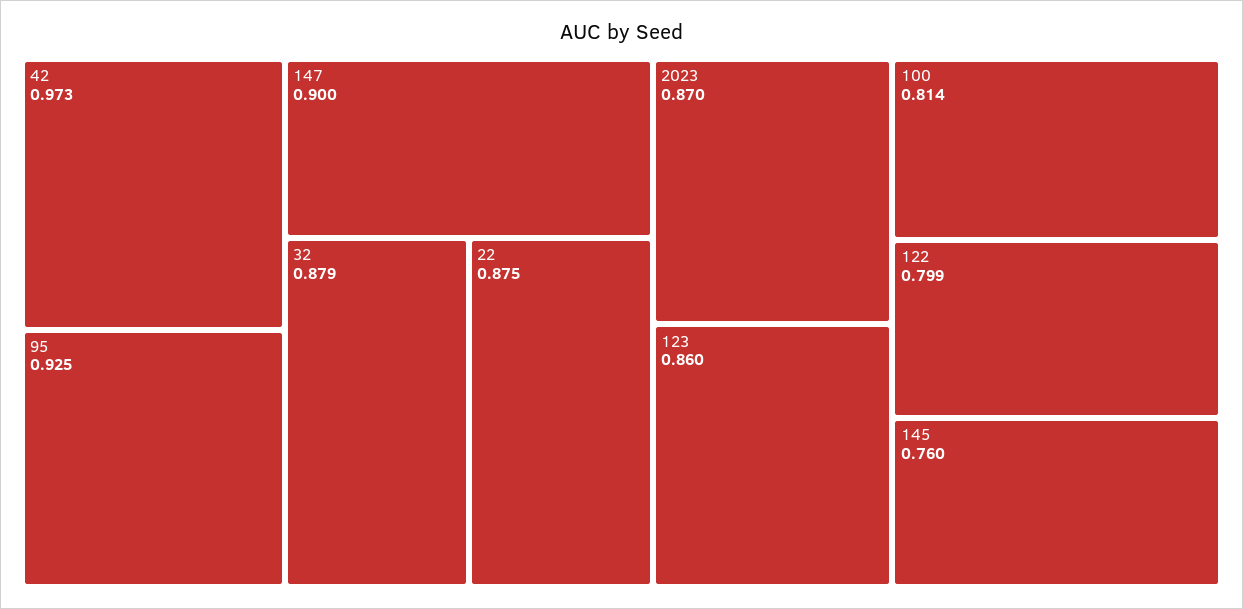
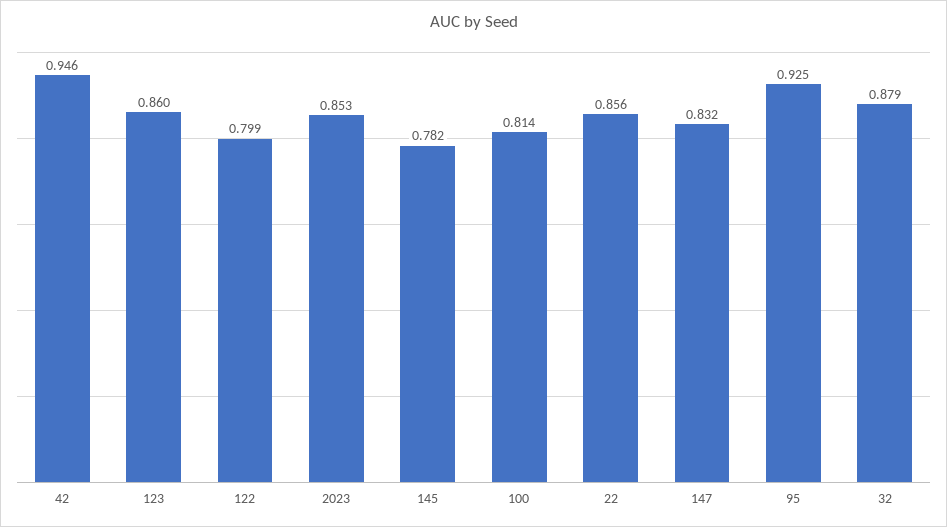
  {
-   "42": 0.973,
+   "42": 0.946,
    "95": 0.925,
-   "147": 0.9,
+   "147": 0.832,
    "32": 0.879,
-   "22": 0.875,
+   "22": 0.856,
-   "2023": 0.87,
+   "2023": 0.853,
    "123": 0.86,
    "100": 0.814,
    "122": 0.799,
-   "145": 0.76
+   "145": 0.782
  }

